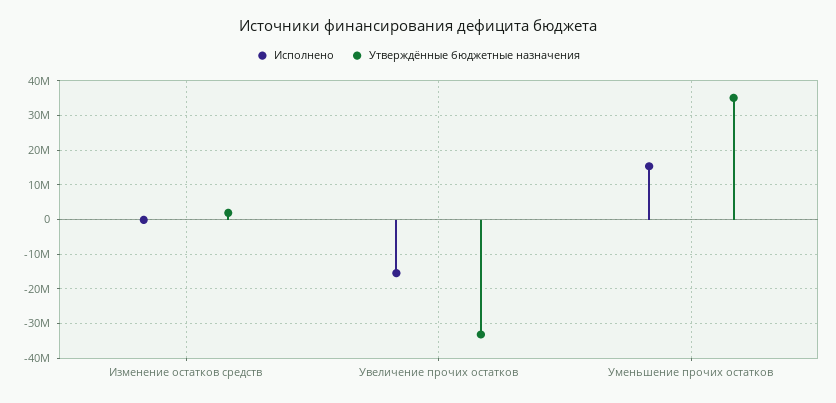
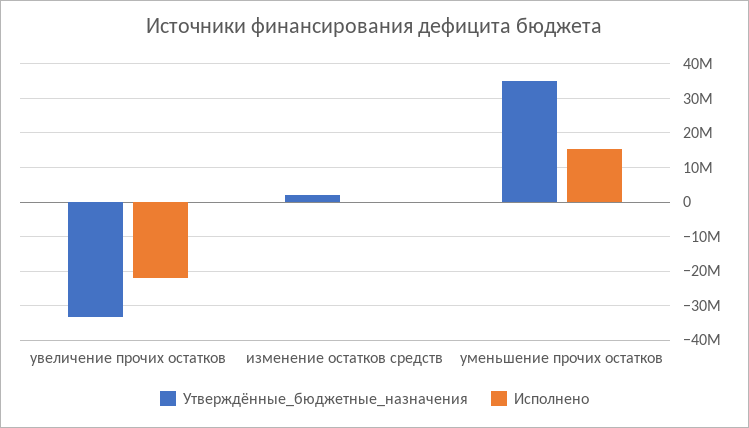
  {
    "Исполнено": {
      "Изменение остатков средств": 0,
-     "Увеличение прочих остатков": -16000000,
+     "Увеличение прочих остатков": -22000000,
      "Уменьшение прочих остатков": 16000000
    },
    "Утверждённые бюджетные назначения": {
      "Изменение остатков средств": 2000000,
      "Увеличение прочих остатков": -34000000,
      "Уменьшение прочих остатков": 36000000
    }
  }

